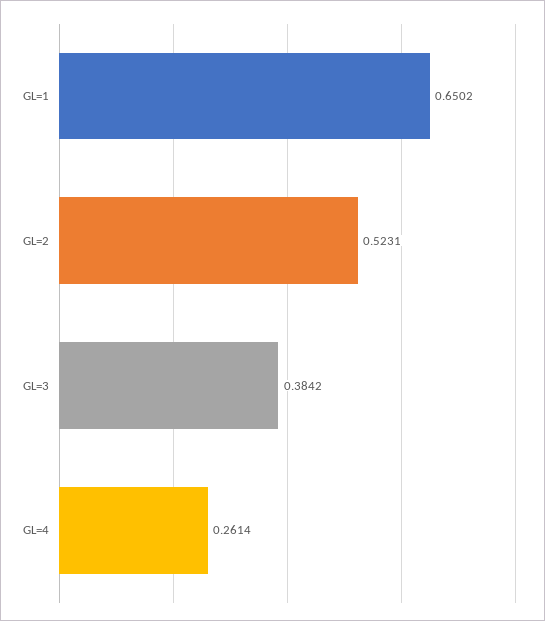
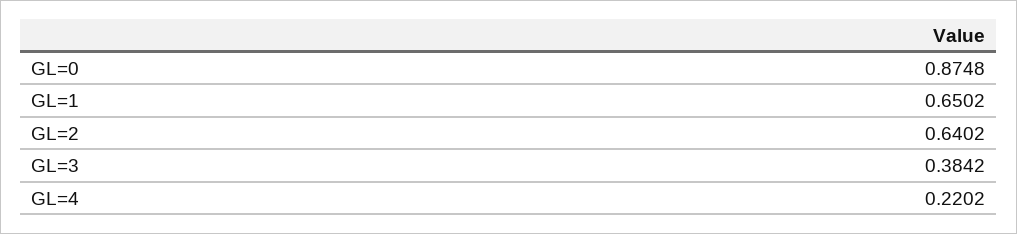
  {
    "GL=1": 0.6502,
-   "GL=2": 0.5231,
+   "GL=2": 0.6402,
    "GL=3": 0.3842,
-   "GL=4": 0.2614
+   "GL=4": 0.2202,
+   "GL=0": 0.8748
  }

